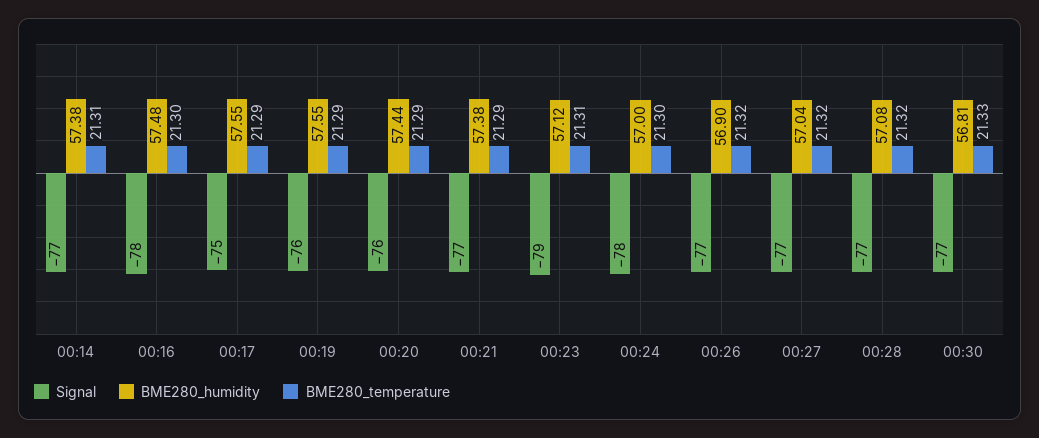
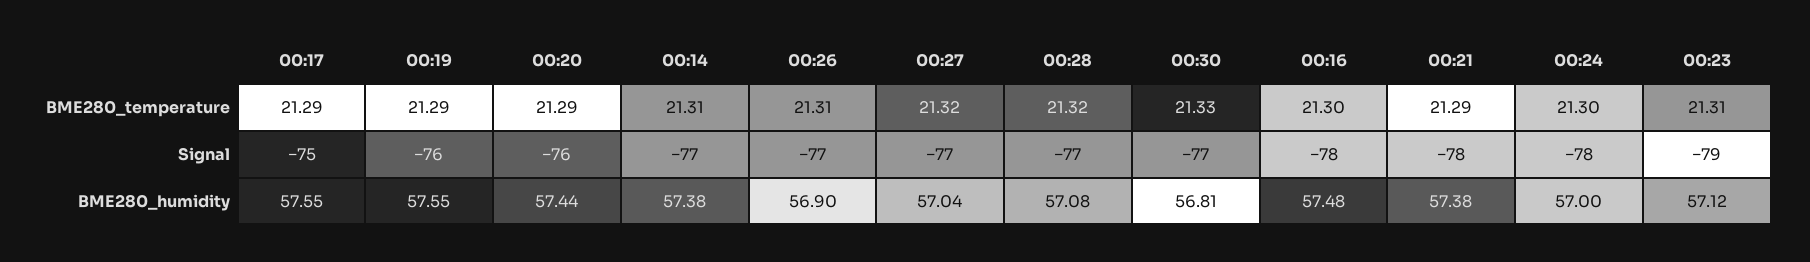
  {
    "Signal": {
      "00:14": -77,
      "00:16": -78,
      "00:17": -75,
      "00:19": -76,
      "00:20": -76,
-     "00:21": -77,
+     "00:21": -78,
      "00:23": -79,
      "00:24": -78,
      "00:26": -77,
      "00:27": -77,
      "00:28": -77,
      "00:30": -77
    },
    "BME280_humidity": {
      "00:14": 57.38,
      "00:16": 57.48,
      "00:17": 57.55,
      "00:19": 57.55,
      "00:20": 57.44,
      "00:21": 57.38,
      "00:23": 57.12,
      "00:24": 57,
      "00:26": 56.9,
      "00:27": 57.04,
      "00:28": 57.08,
      "00:30": 56.81
    },
    "BME280_temperature": {
      "00:14": 21.31,
      "00:16": 21.3,
      "00:17": 21.29,
      "00:19": 21.29,
      "00:20": 21.29,
      "00:21": 21.29,
      "00:23": 21.31,
      "00:24": 21.3,
-     "00:26": 21.32,
+     "00:26": 21.31,
      "00:27": 21.32,
      "00:28": 21.32,
      "00:30": 21.33
    }
  }

